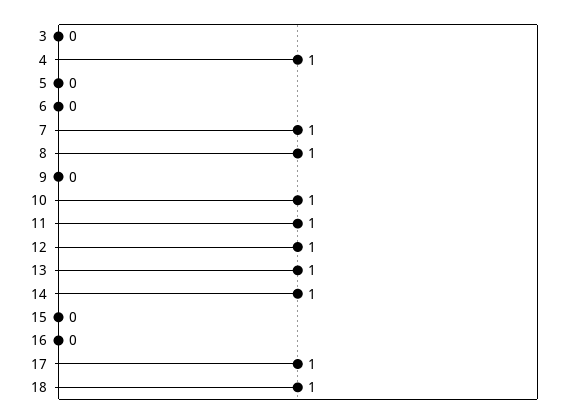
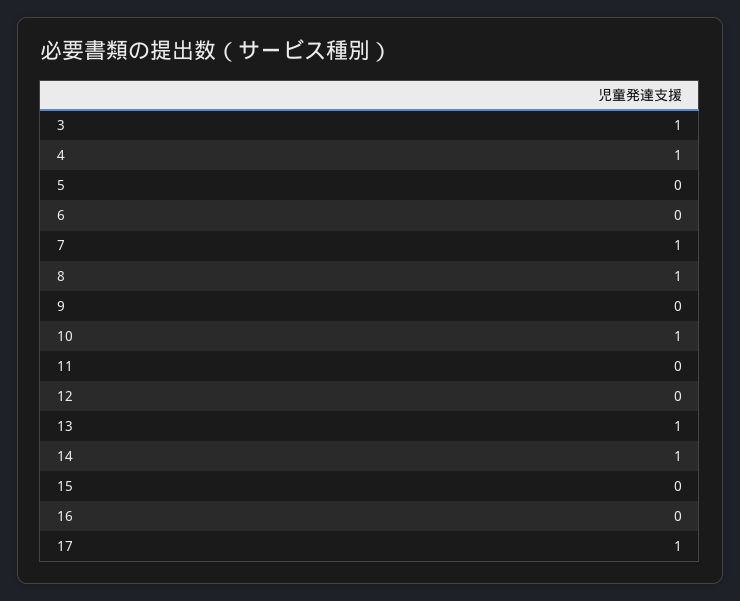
  {
-   "3": 0,
+   "3": 1,
    "4": 1,
    "5": 0,
    "6": 0,
    "7": 1,
    "8": 1,
    "9": 0,
    "10": 1,
-   "11": 1,
+   "11": 0,
-   "12": 1,
+   "12": 0,
    "13": 1,
    "14": 1,
    "15": 0,
    "16": 0,
-   "17": 1,
+   "17": 1
-   "18": 1
  }

